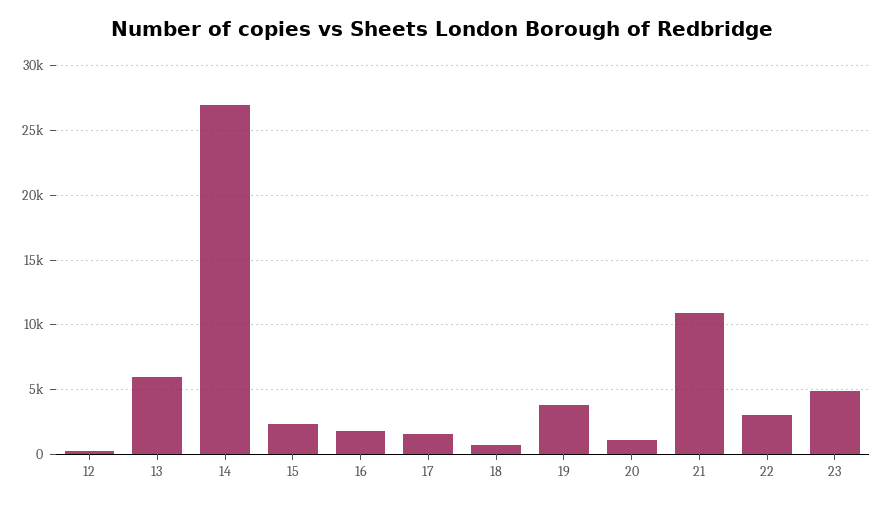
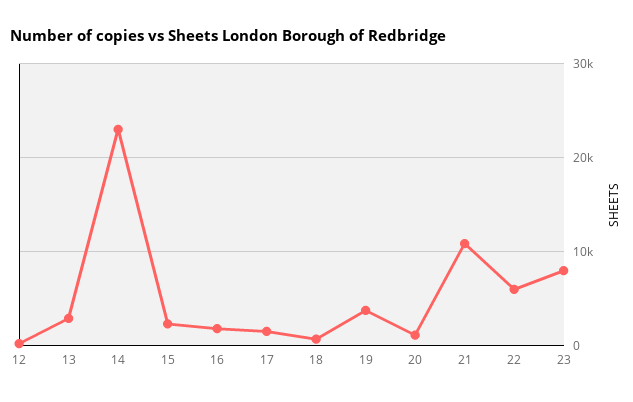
  {
    "12": 500,
-   "13": 6000,
+   "13": 3000,
-   "14": 27000,
+   "14": 23000,
    "15": 2500,
    "16": 2000,
    "17": 1500,
    "18": 500,
    "19": 4000,
    "20": 1000,
    "21": 11000,
-   "22": 3000,
+   "22": 6000,
-   "23": 5000
+   "23": 8000
  }

